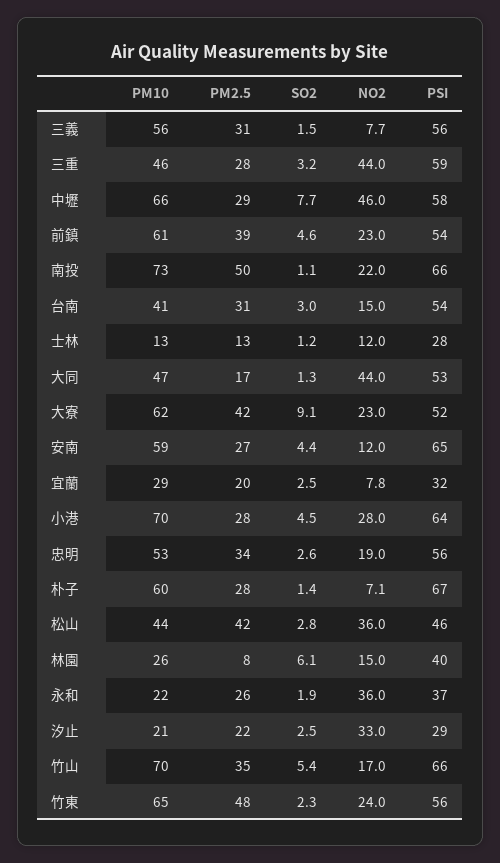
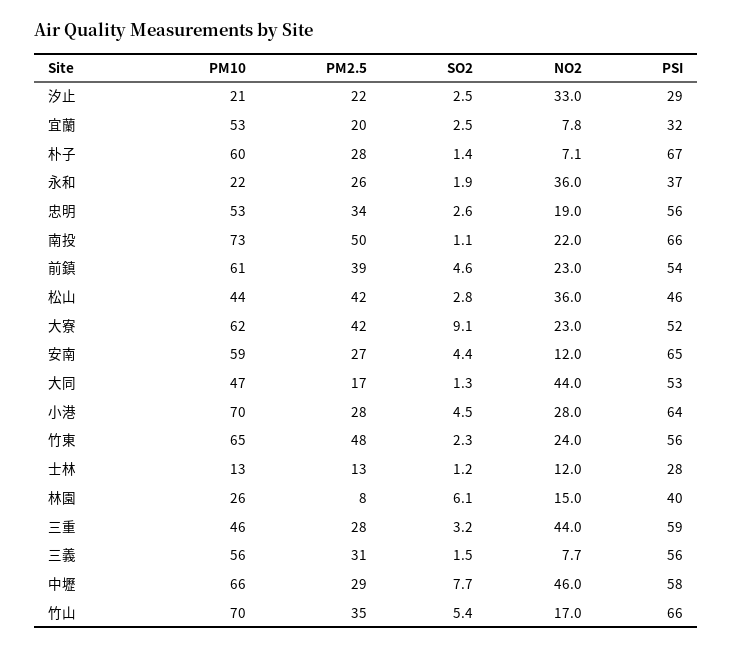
  {
    "PM10": {
      "三義": 56,
      "三重": 46,
      "中壢": 66,
      "前鎮": 61,
      "南投": 73,
-     "台南": 41,
      "士林": 13,
      "大同": 47,
      "大寮": 62,
      "安南": 59,
-     "宜蘭": 29,
+     "宜蘭": 53,
      "小港": 70,
      "忠明": 53,
      "朴子": 60,
      "松山": 44,
      "林園": 26,
      "永和": 22,
      "汐止": 21,
      "竹山": 70,
      "竹東": 65
    },
    "PM2.5": {
      "三義": 31,
      "三重": 28,
      "中壢": 29,
      "前鎮": 39,
      "南投": 50,
-     "台南": 31,
      "士林": 13,
      "大同": 17,
      "大寮": 42,
      "安南": 27,
      "宜蘭": 20,
      "小港": 28,
      "忠明": 34,
      "朴子": 28,
      "松山": 42,
      "林園": 8,
      "永和": 26,
      "汐止": 22,
      "竹山": 35,
      "竹東": 48
    },
    "SO2": {
      "三義": 1.5,
      "三重": 3.2,
      "中壢": 7.7,
      "前鎮": 4.6,
      "南投": 1.1,
-     "台南": 3,
      "士林": 1.2,
      "大同": 1.3,
      "大寮": 9.1,
      "安南": 4.4,
      "宜蘭": 2.5,
      "小港": 4.5,
      "忠明": 2.6,
      "朴子": 1.4,
      "松山": 2.8,
      "林園": 6.1,
      "永和": 1.9,
      "汐止": 2.5,
      "竹山": 5.4,
      "竹東": 2.3
    },
    "NO2": {
      "三義": 7.7,
      "三重": 44,
      "中壢": 46,
      "前鎮": 23,
      "南投": 22,
-     "台南": 15,
      "士林": 12,
      "大同": 44,
      "大寮": 23,
      "安南": 12,
      "宜蘭": 7.8,
      "小港": 28,
      "忠明": 19,
      "朴子": 7.1,
      "松山": 36,
      "林園": 15,
      "永和": 36,
      "汐止": 33,
      "竹山": 17,
      "竹東": 24
    },
    "PSI": {
      "三義": 56,
      "三重": 59,
      "中壢": 58,
      "前鎮": 54,
      "南投": 66,
-     "台南": 54,
      "士林": 28,
      "大同": 53,
      "大寮": 52,
      "安南": 65,
      "宜蘭": 32,
      "小港": 64,
      "忠明": 56,
      "朴子": 67,
      "松山": 46,
      "林園": 40,
      "永和": 37,
      "汐止": 29,
      "竹山": 66,
      "竹東": 56
    }
  }

